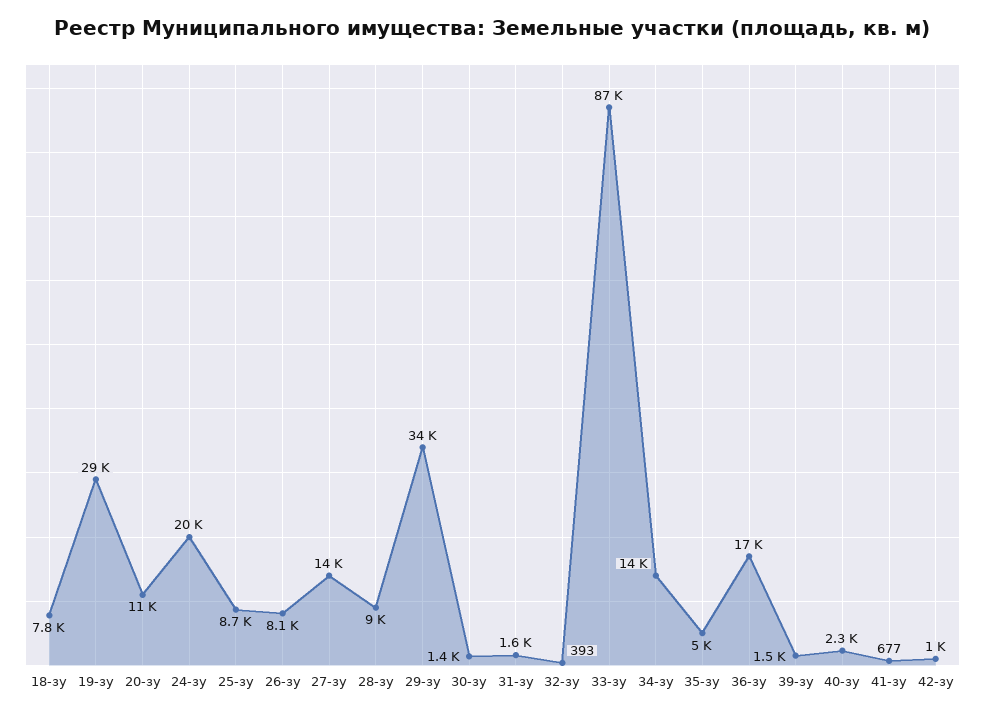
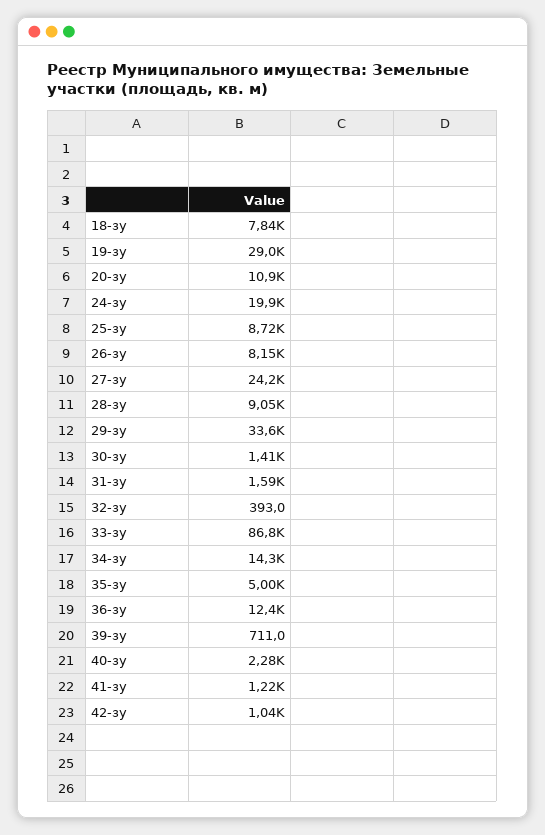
  {
    "18-зу": 7840,
    "19-зу": 29000,
    "20-зу": 10900,
    "24-зу": 19900,
    "25-зу": 8720,
    "26-зу": 8150,
-   "27-зу": 14000,
+   "27-зу": 24200,
    "28-зу": 9050,
    "29-зу": 33600,
    "30-зу": 1410,
    "31-зу": 1590,
    "32-зу": 393,
    "33-зу": 86800,
    "34-зу": 14300,
    "35-зу": 5000,
-   "36-зу": 17000,
+   "36-зу": 12400,
-   "39-зу": 1500,
+   "39-зу": 711,
    "40-зу": 2280,
-   "41-зу": 677,
+   "41-зу": 1220,
    "42-зу": 1040
  }

